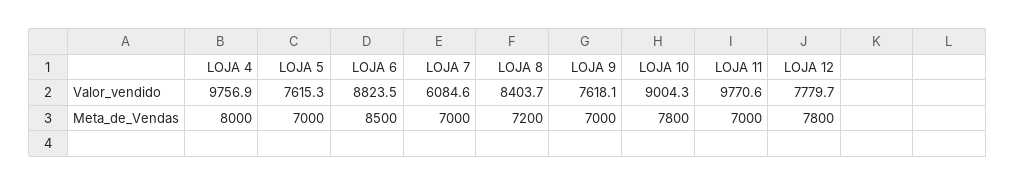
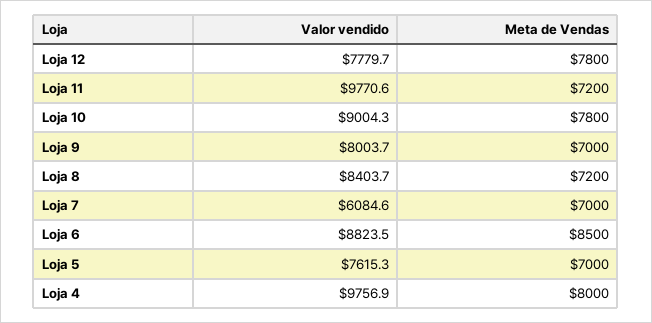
  {
    "LOJA 4": {
      "Valor_vendido": 9756.9,
      "Meta_de_Vendas": 8000
    },
    "LOJA 5": {
      "Valor_vendido": 7615.3,
      "Meta_de_Vendas": 7000
    },
    "LOJA 6": {
      "Valor_vendido": 8823.5,
      "Meta_de_Vendas": 8500
    },
    "LOJA 7": {
      "Valor_vendido": 6084.6,
      "Meta_de_Vendas": 7000
    },
    "LOJA 8": {
      "Valor_vendido": 8403.7,
      "Meta_de_Vendas": 7200
    },
    "LOJA 9": {
-     "Valor_vendido": 7618.1,
+     "Valor_vendido": 8003.7,
      "Meta_de_Vendas": 7000
    },
    "LOJA 10": {
      "Valor_vendido": 9004.3,
      "Meta_de_Vendas": 7800
    },
    "LOJA 11": {
      "Valor_vendido": 9770.6,
-     "Meta_de_Vendas": 7000
+     "Meta_de_Vendas": 7200
    },
    "LOJA 12": {
      "Valor_vendido": 7779.7,
      "Meta_de_Vendas": 7800
    }
  }

